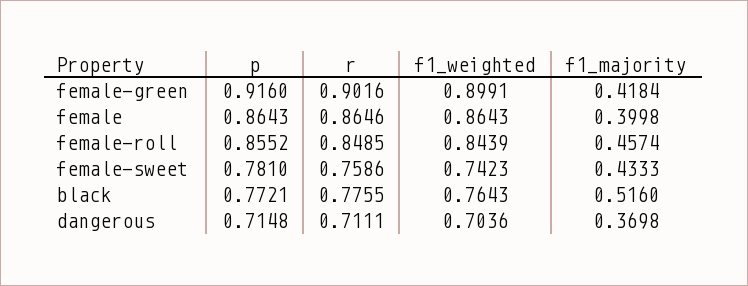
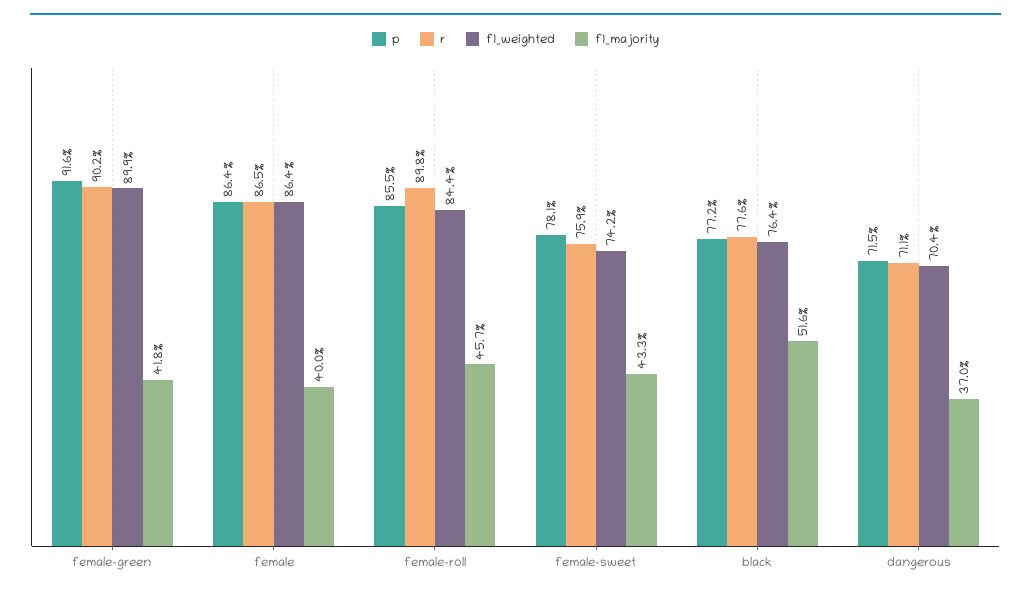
  {
    "p": {
      "female-green": 0.916,
      "female": 0.8643,
      "female-roll": 0.8552,
      "female-sweet": 0.781,
      "black": 0.7721,
      "dangerous": 0.7148
    },
    "r": {
      "female-green": 0.9016,
      "female": 0.8646,
-     "female-roll": 0.8485,
+     "female-roll": 0.898,
      "female-sweet": 0.7586,
      "black": 0.7755,
      "dangerous": 0.7111
    },
    "f1_weighted": {
      "female-green": 0.8991,
      "female": 0.8643,
      "female-roll": 0.8439,
      "female-sweet": 0.7423,
      "black": 0.7643,
      "dangerous": 0.7036
    },
    "f1_majority": {
      "female-green": 0.4184,
      "female": 0.3998,
      "female-roll": 0.4574,
      "female-sweet": 0.4333,
      "black": 0.516,
      "dangerous": 0.3698
    }
  }

